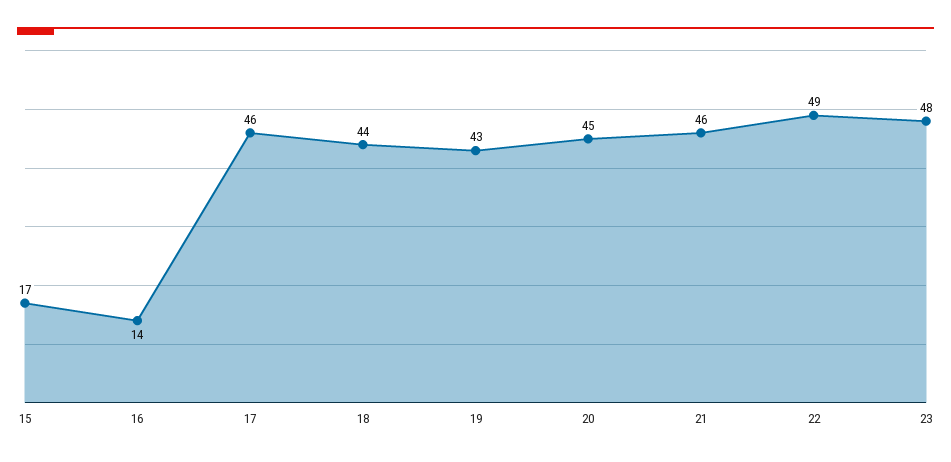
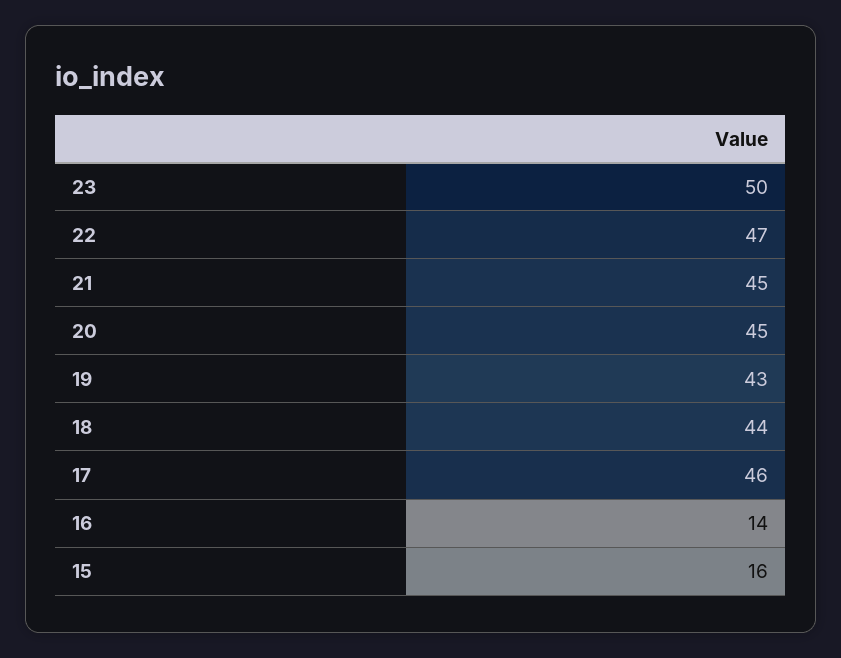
  {
-   "15": 17,
+   "15": 16,
    "16": 14,
    "17": 46,
    "18": 44,
    "19": 43,
    "20": 45,
-   "21": 46,
+   "21": 45,
-   "22": 49,
+   "22": 47,
-   "23": 48
+   "23": 50
  }

